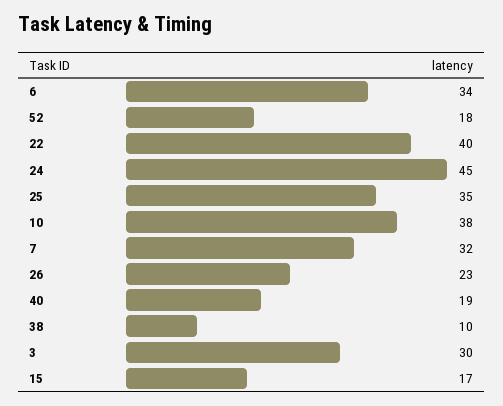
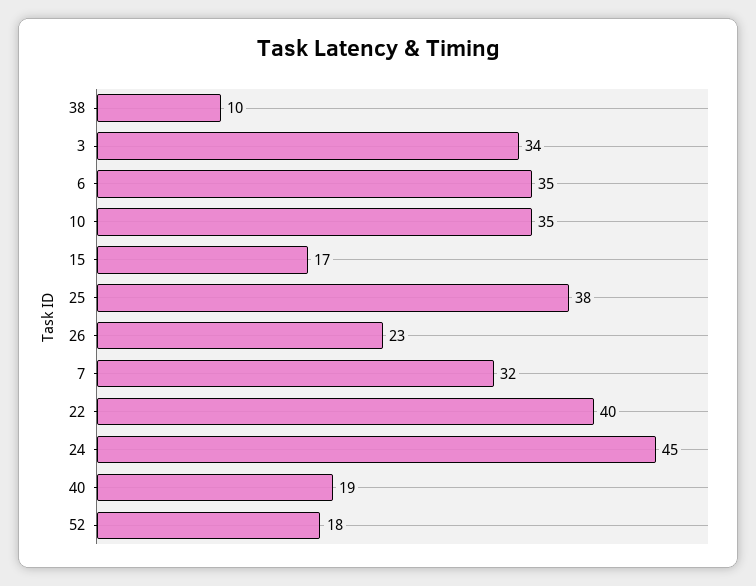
  {
-   "6": 34,
+   "6": 35,
    "52": 18,
    "22": 40,
    "24": 45,
-   "25": 35,
+   "25": 38,
-   "10": 38,
+   "10": 35,
    "7": 32,
    "26": 23,
    "40": 19,
    "38": 10,
-   "3": 30,
+   "3": 34,
    "15": 17
  }

